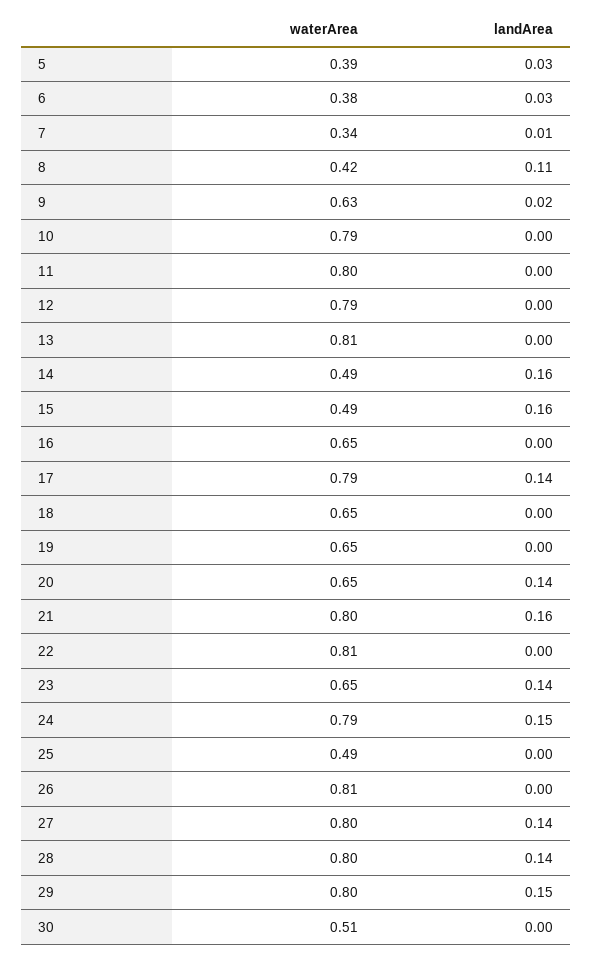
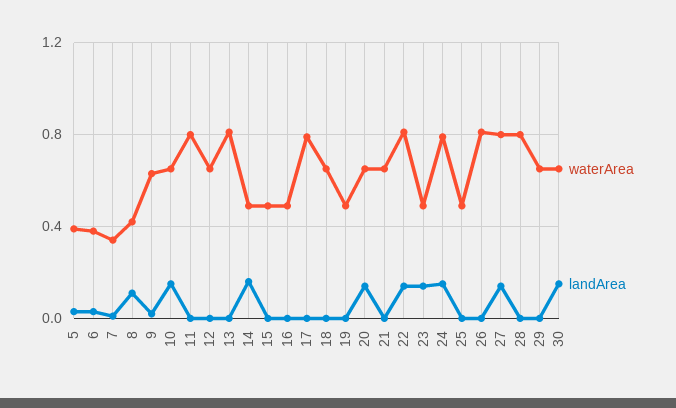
  {
    "waterArea": {
      "5": 0.39,
      "6": 0.38,
      "7": 0.34,
      "8": 0.42,
      "9": 0.63,
-     "10": 0.79,
+     "10": 0.65,
      "11": 0.8,
-     "12": 0.79,
+     "12": 0.65,
      "13": 0.81,
      "14": 0.49,
      "15": 0.49,
-     "16": 0.65,
+     "16": 0.5,
      "17": 0.79,
      "18": 0.65,
-     "19": 0.65,
+     "19": 0.5,
      "20": 0.65,
-     "21": 0.8,
+     "21": 0.65,
      "22": 0.81,
-     "23": 0.65,
+     "23": 0.5,
      "24": 0.79,
      "25": 0.49,
      "26": 0.81,
      "27": 0.8,
      "28": 0.8,
-     "29": 0.8,
+     "29": 0.65,
-     "30": 0.51
+     "30": 0.65
    },
    "landArea": {
      "5": 0.03,
      "6": 0.03,
      "7": 0.01,
      "8": 0.11,
      "9": 0.02,
-     "10": 0,
+     "10": 0.15,
      "11": 0,
      "12": 0,
      "13": 0,
      "14": 0.16,
-     "15": 0.16,
+     "15": 0,
      "16": 0,
-     "17": 0.14,
+     "17": 0,
      "18": 0,
      "19": 0,
      "20": 0.14,
-     "21": 0.16,
+     "21": 0,
-     "22": 0,
+     "22": 0.15,
      "23": 0.14,
      "24": 0.15,
      "25": 0,
      "26": 0,
      "27": 0.14,
-     "28": 0.14,
+     "28": 0,
-     "29": 0.15,
+     "29": 0,
-     "30": 0
+     "30": 0.15
    }
  }

